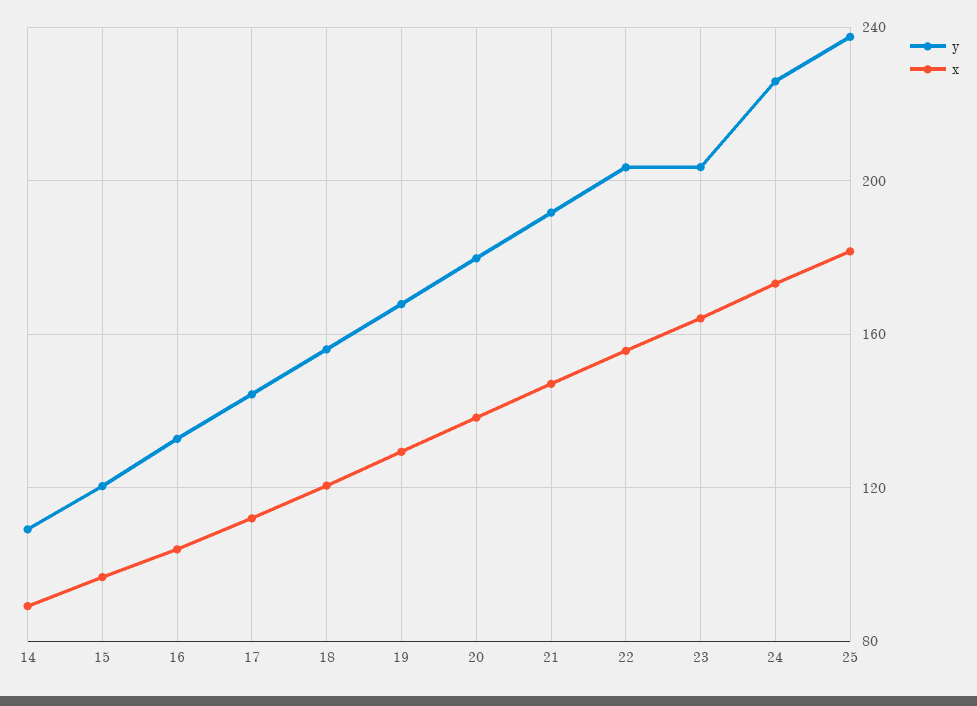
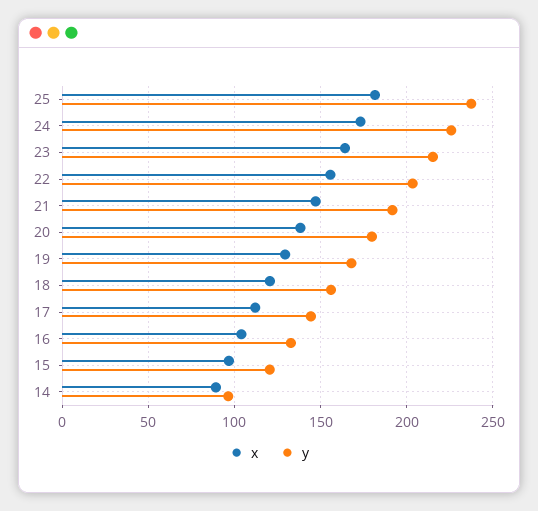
  {
    "y": {
-     "14": 110,
+     "14": 95,
      "15": 120,
      "16": 135,
      "17": 145,
      "18": 155,
      "19": 170,
      "20": 180,
      "21": 190,
      "22": 205,
-     "23": 205,
+     "23": 215,
      "24": 225,
      "25": 240
    },
    "x": {
      "14": 90,
      "15": 95,
      "16": 105,
      "17": 110,
      "18": 120,
      "19": 130,
      "20": 140,
      "21": 145,
      "22": 155,
      "23": 165,
      "24": 175,
      "25": 180
    }
  }

